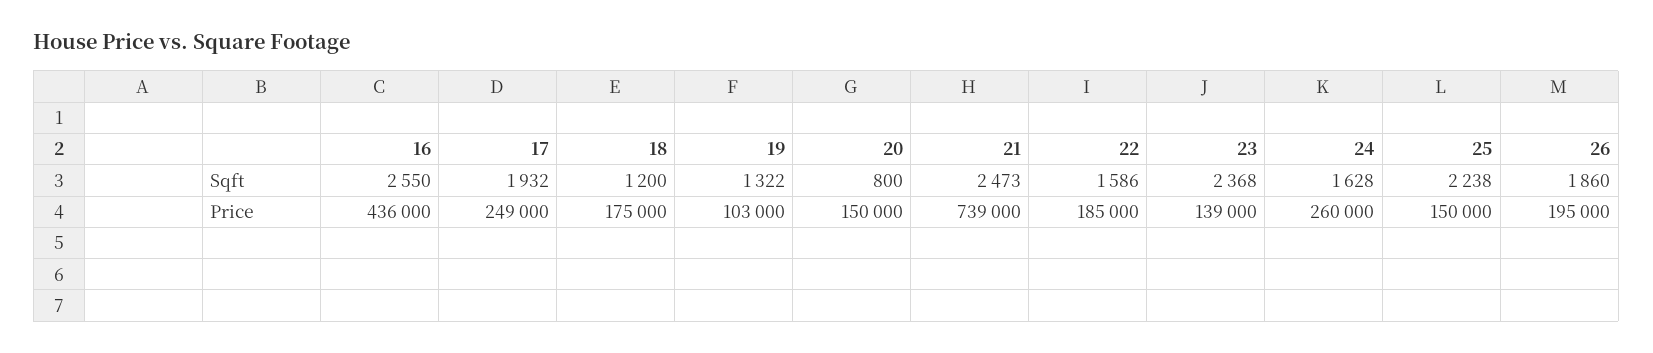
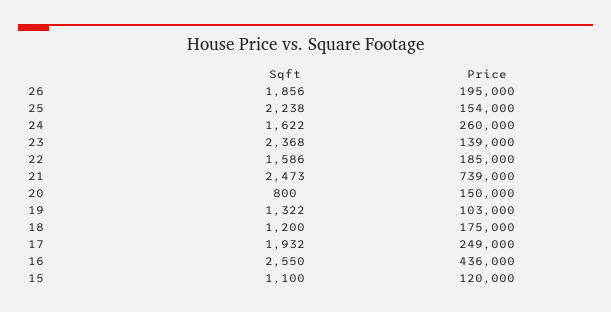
  {
    "16": {
      "Sqft": 2550,
      "Price": 436000
    },
    "17": {
      "Sqft": 1932,
      "Price": 249000
    },
    "18": {
      "Sqft": 1200,
      "Price": 175000
    },
    "19": {
      "Sqft": 1322,
      "Price": 103000
    },
    "20": {
      "Sqft": 800,
      "Price": 150000
    },
    "21": {
      "Sqft": 2473,
      "Price": 739000
    },
    "22": {
      "Sqft": 1586,
      "Price": 185000
    },
    "23": {
      "Sqft": 2368,
      "Price": 139000
    },
    "24": {
-     "Sqft": 1628,
+     "Sqft": 1622,
      "Price": 260000
    },
    "25": {
      "Sqft": 2238,
-     "Price": 150000
+     "Price": 154000
    },
    "26": {
-     "Sqft": 1860,
+     "Sqft": 1856,
      "Price": 195000
-   }
+   },
+   "15": {
+     "Sqft": 1100,
+     "Price": 120000
+   }
  }

